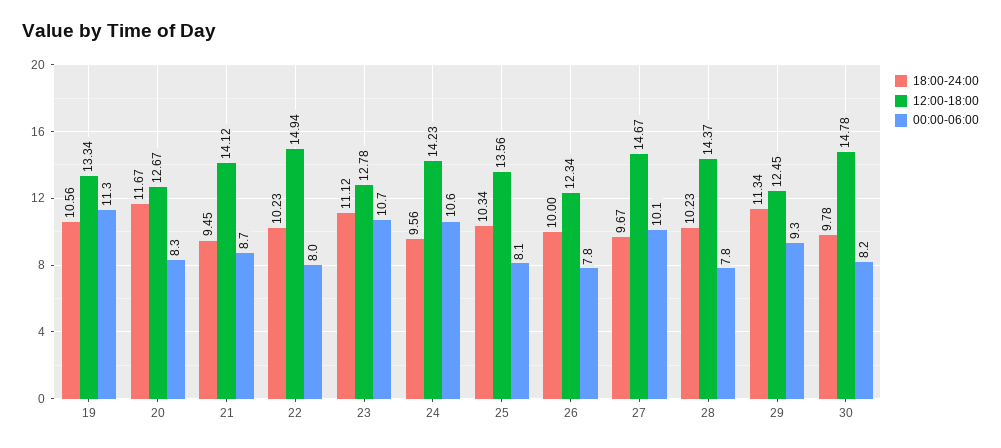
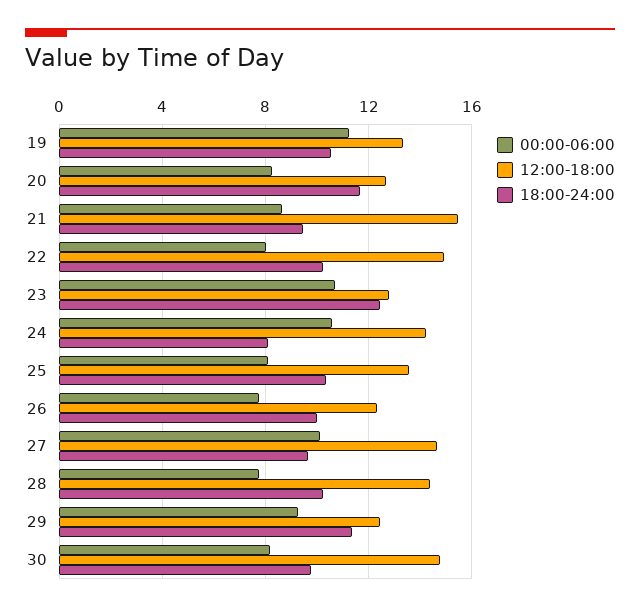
  {
    "18:00-24:00": {
      "19": 10.56,
      "20": 11.67,
      "21": 9.45,
      "22": 10.23,
-     "23": 11.12,
+     "23": 12.5,
-     "24": 9.56,
+     "24": 8,
      "25": 10.34,
      "26": 10,
      "27": 9.67,
      "28": 10.23,
      "29": 11.34,
      "30": 9.78
    },
    "12:00-18:00": {
      "19": 13.34,
      "20": 12.67,
-     "21": 14.12,
+     "21": 15.5,
      "22": 14.94,
      "23": 12.78,
      "24": 14.23,
      "25": 13.56,
      "26": 12.34,
      "27": 14.67,
      "28": 14.37,
      "29": 12.45,
      "30": 14.78
    },
    "00:00-06:00": {
      "19": 11.3,
      "20": 8.3,
      "21": 8.7,
      "22": 8,
      "23": 10.7,
      "24": 10.6,
      "25": 8.1,
      "26": 7.8,
      "27": 10.1,
      "28": 7.8,
      "29": 9.3,
      "30": 8.2
    }
  }

